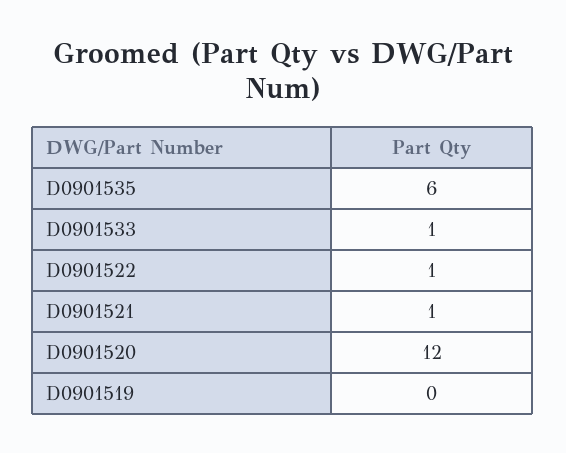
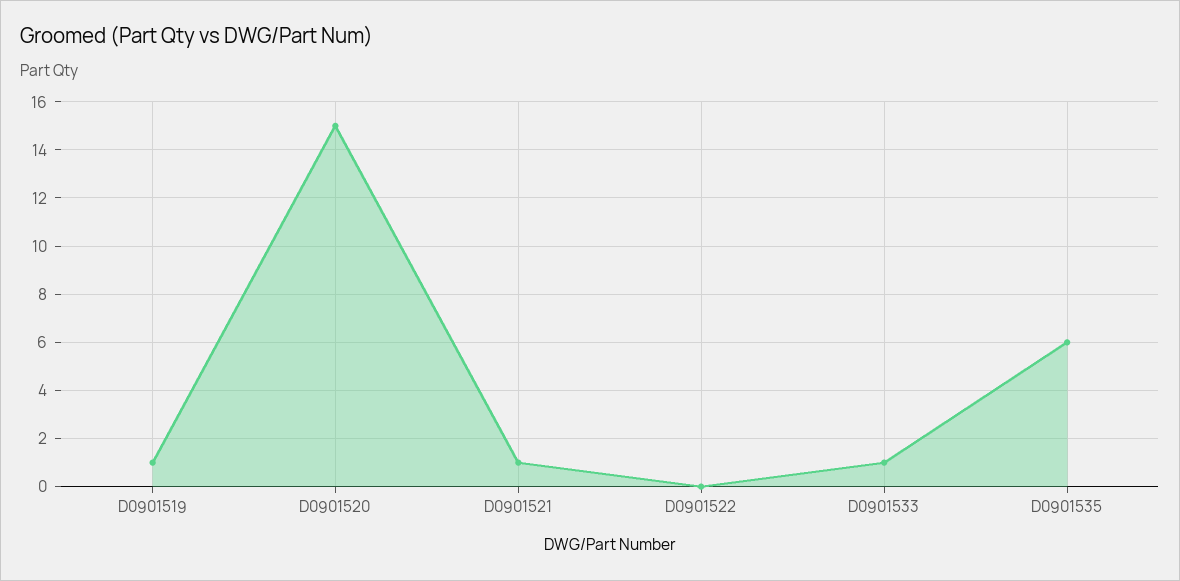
  {
    "D0901535": 6,
    "D0901533": 1,
-   "D0901522": 1,
+   "D0901522": 0,
    "D0901521": 1,
-   "D0901520": 12,
+   "D0901520": 15,
-   "D0901519": 0
+   "D0901519": 1
  }

